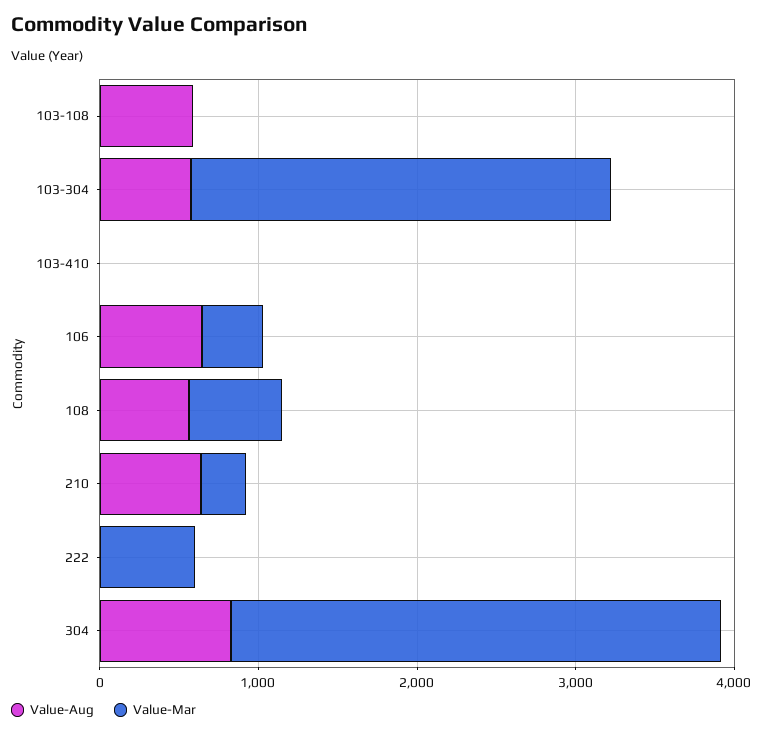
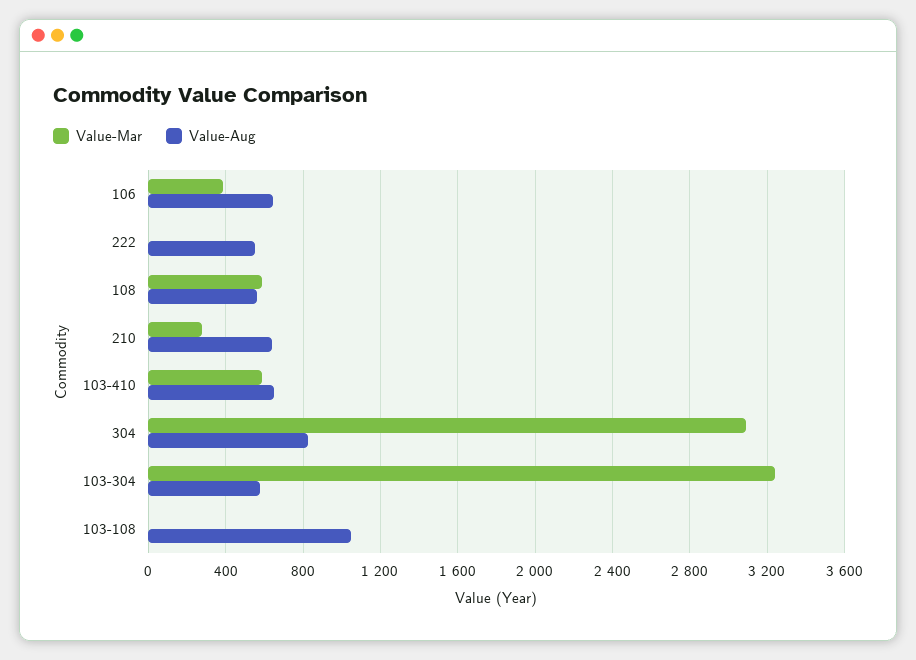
  {
    "Value-Aug": {
-     "103-108": 600,
+     "103-108": 1050,
      "103-304": 600,
-     "103-410": 0,
+     "103-410": 650,
      "106": 650,
      "108": 550,
      "210": 650,
-     "222": 0,
+     "222": 550,
      "304": 850
    },
    "Value-Mar": {
      "103-108": 0,
-     "103-304": 2600,
+     "103-304": 3250,
-     "103-410": 0,
+     "103-410": 600,
      "106": 400,
      "108": 600,
      "210": 300,
-     "222": 600,
+     "222": 0,
      "304": 3100
    }
  }

